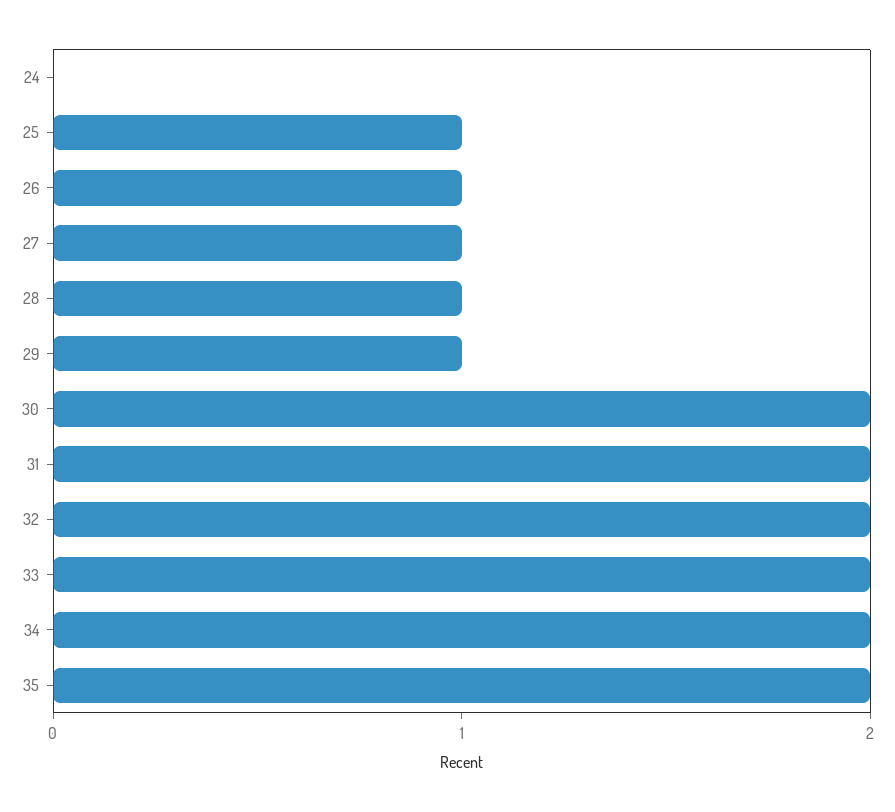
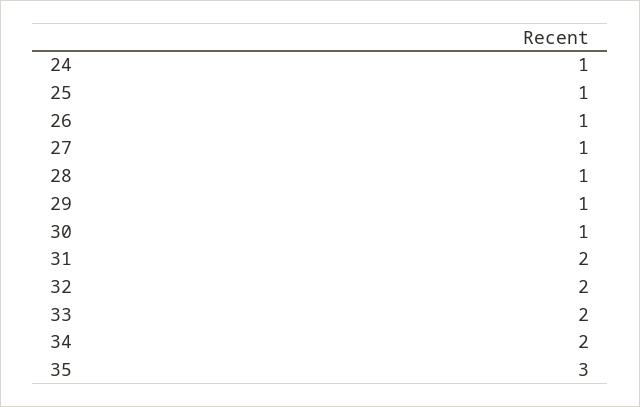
  {
-   "24": 0,
+   "24": 1,
    "25": 1,
    "26": 1,
    "27": 1,
    "28": 1,
    "29": 1,
-   "30": 2,
+   "30": 1,
    "31": 2,
    "32": 2,
    "33": 2,
    "34": 2,
-   "35": 2
+   "35": 3
  }

